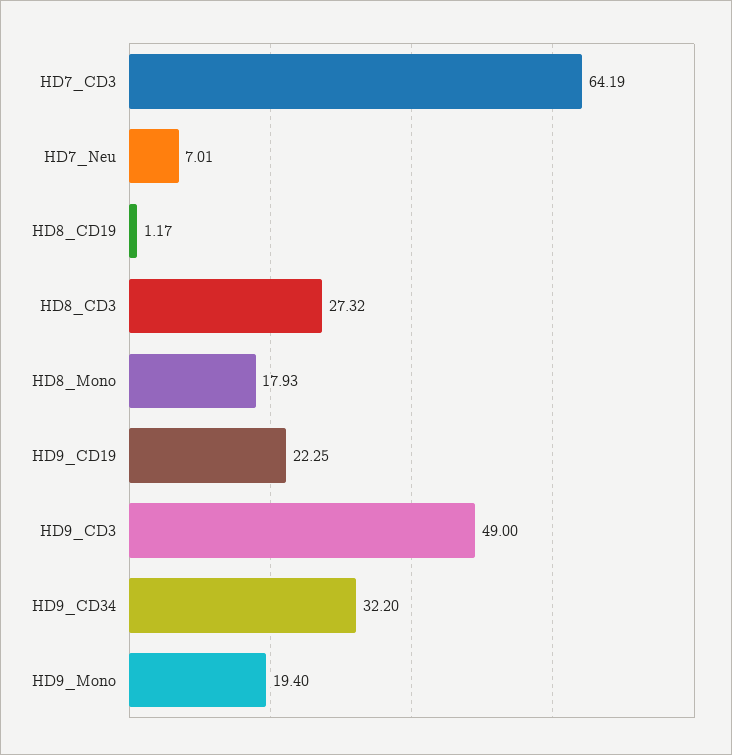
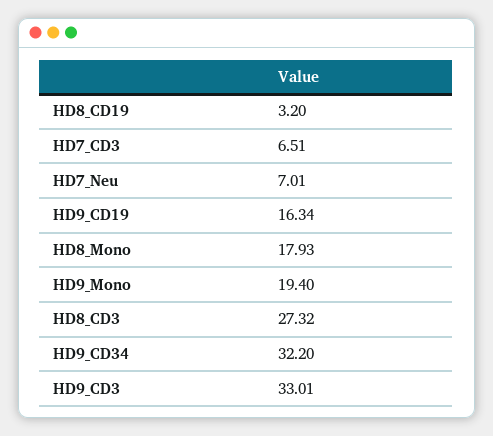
  {
-   "HD7_CD3": 64.19,
+   "HD7_CD3": 6.51,
    "HD7_Neu": 7.01,
-   "HD8_CD19": 1.17,
+   "HD8_CD19": 3.2,
    "HD8_CD3": 27.32,
    "HD8_Mono": 17.93,
-   "HD9_CD19": 22.25,
+   "HD9_CD19": 16.34,
-   "HD9_CD3": 49,
+   "HD9_CD3": 33.01,
    "HD9_CD34": 32.2,
    "HD9_Mono": 19.4
  }

